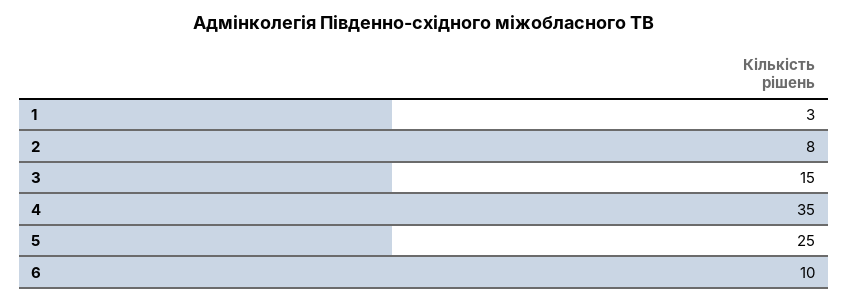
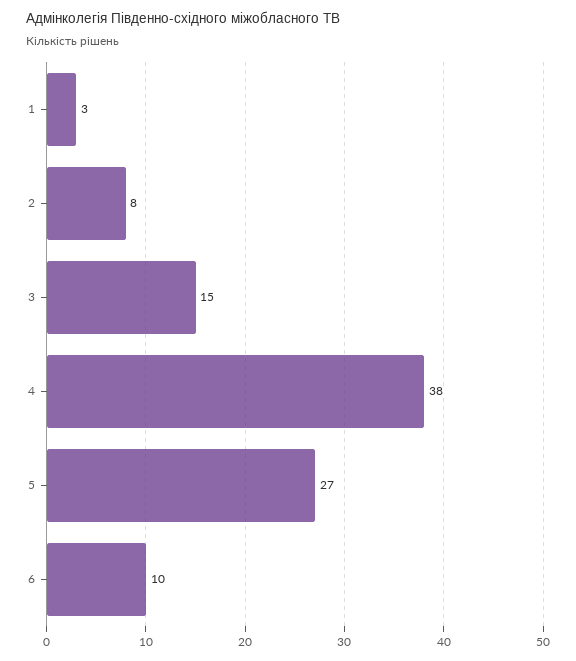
  {
    "1": 3,
    "2": 8,
    "3": 15,
-   "4": 35,
+   "4": 38,
-   "5": 25,
+   "5": 27,
    "6": 10
  }

